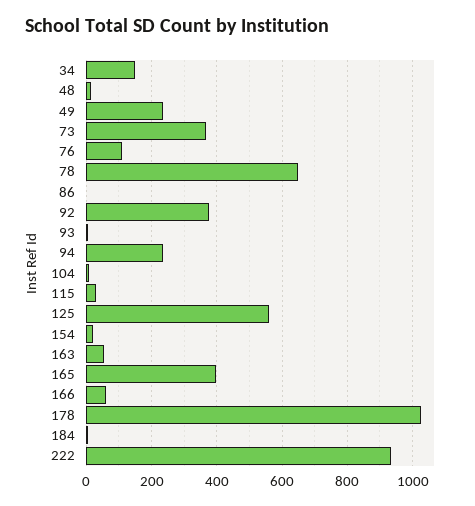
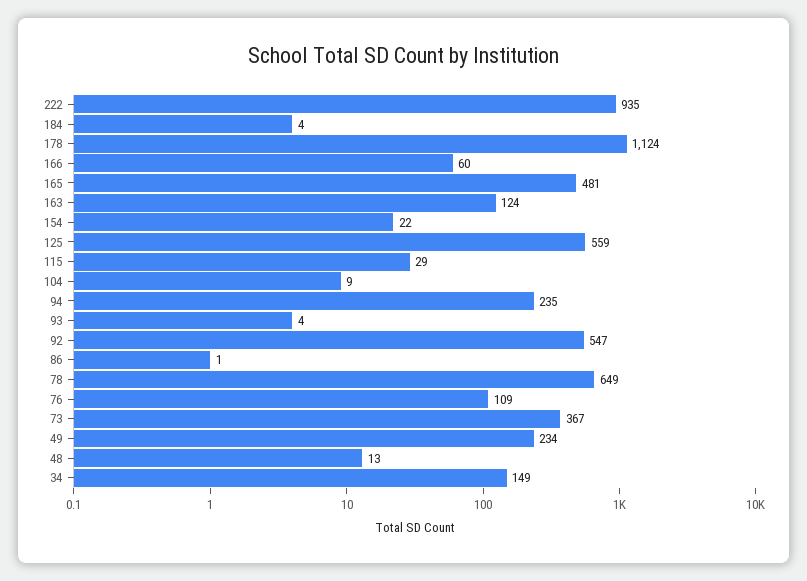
  {
    "34": 149,
    "48": 13,
    "49": 234,
    "73": 367,
    "76": 109,
    "78": 649,
    "86": 1,
-   "92": 380,
+   "92": 547,
    "93": 4,
    "94": 235,
    "104": 9,
    "115": 29,
    "125": 559,
    "154": 22,
-   "163": 60,
+   "163": 124,
-   "165": 400,
+   "165": 481,
    "166": 60,
-   "178": 1020,
+   "178": 1124,
    "184": 4,
    "222": 935
  }

